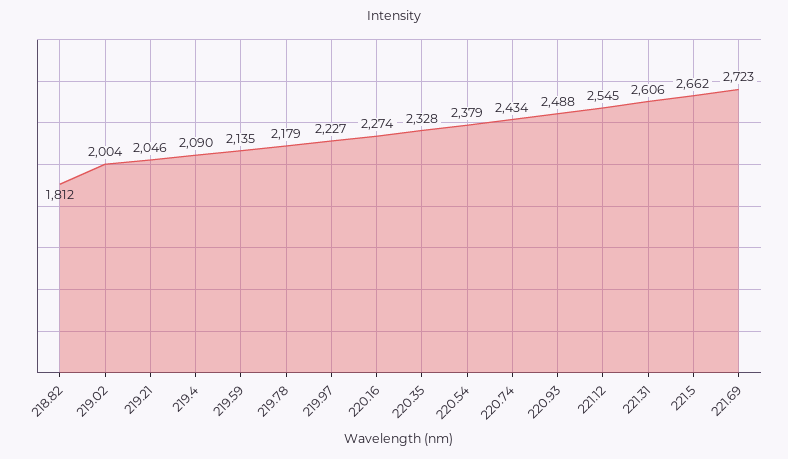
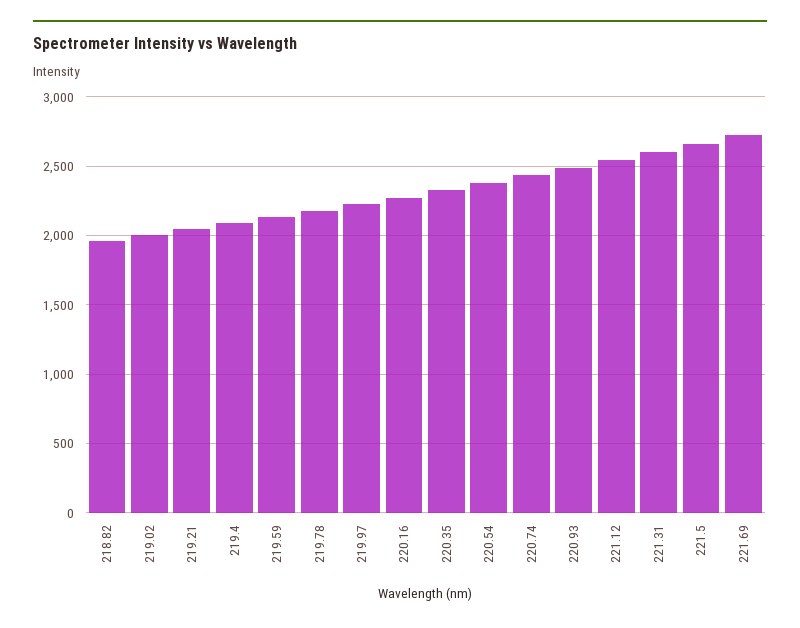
  {
-   "218.82": 1812,
+   "218.82": 1950,
    "219.02": 2004,
    "219.21": 2046,
    "219.4": 2090,
    "219.59": 2135,
    "219.78": 2179,
    "219.97": 2227,
    "220.16": 2274,
    "220.35": 2328,
    "220.54": 2379,
    "220.74": 2434,
    "220.93": 2488,
    "221.12": 2545,
    "221.31": 2606,
    "221.5": 2662,
    "221.69": 2723
  }

